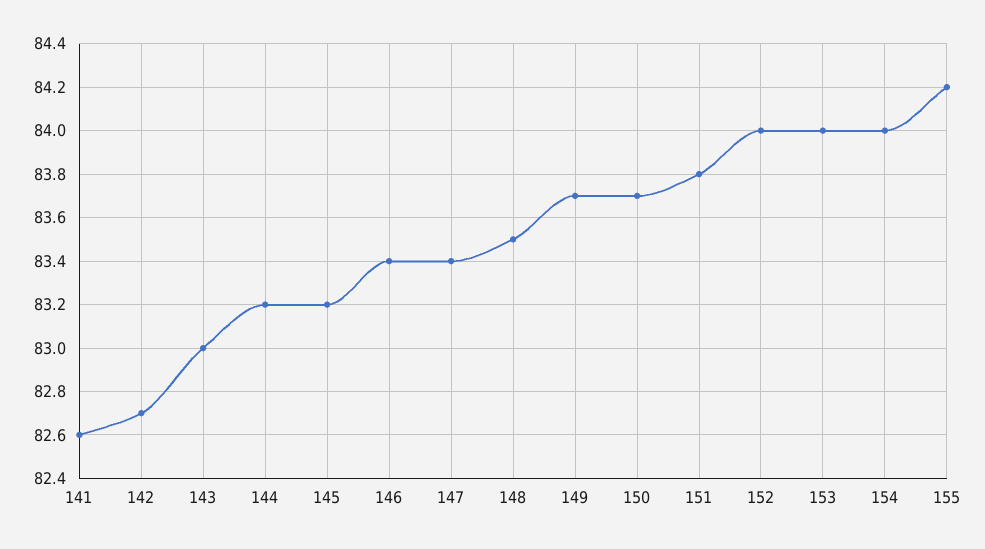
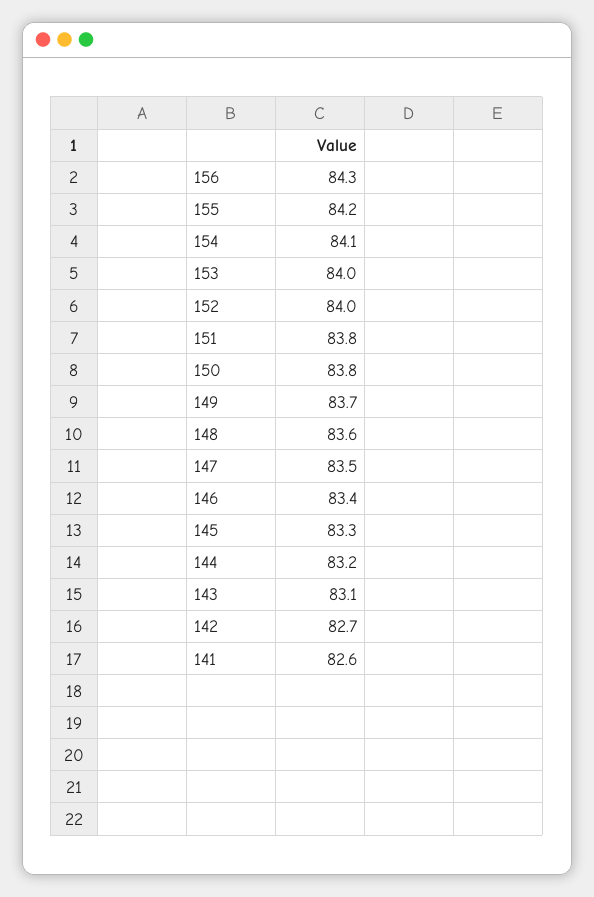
  {
    "141": 82.6,
    "142": 82.7,
-   "143": 83,
+   "143": 83.1,
    "144": 83.2,
-   "145": 83.2,
+   "145": 83.3,
    "146": 83.4,
-   "147": 83.4,
+   "147": 83.5,
-   "148": 83.5,
+   "148": 83.6,
    "149": 83.7,
-   "150": 83.7,
+   "150": 83.8,
    "151": 83.8,
    "152": 84,
    "153": 84,
-   "154": 84,
+   "154": 84.1,
-   "155": 84.2
+   "155": 84.2,
+   "156": 84.3
  }

